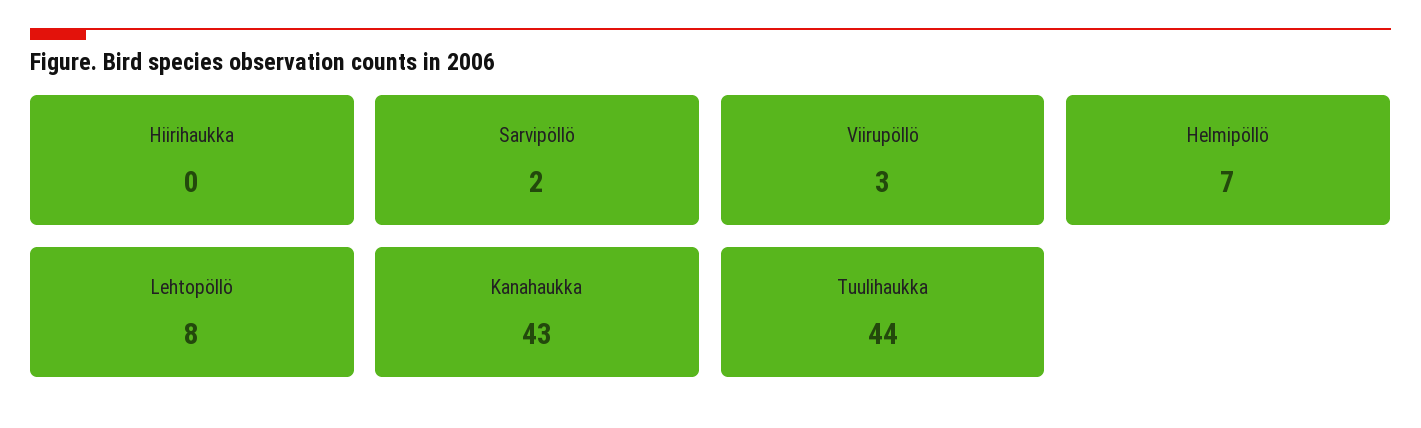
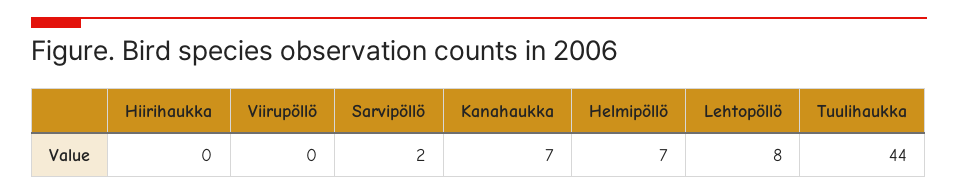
  {
    "Hiirihaukka": 0,
    "Sarvipöllö": 2,
-   "Viirupöllö": 3,
+   "Viirupöllö": 0,
    "Helmipöllö": 7,
    "Lehtopöllö": 8,
-   "Kanahaukka": 43,
+   "Kanahaukka": 7,
    "Tuulihaukka": 44
  }

